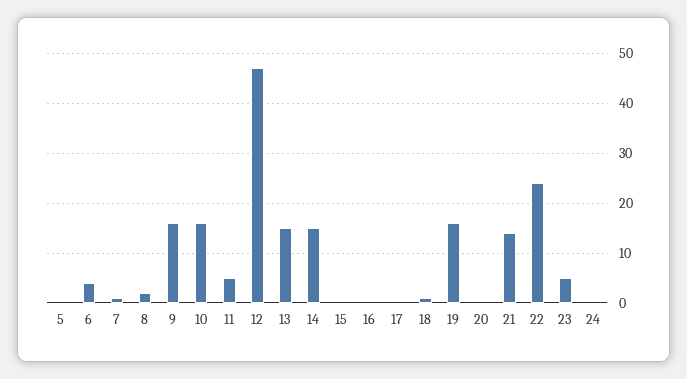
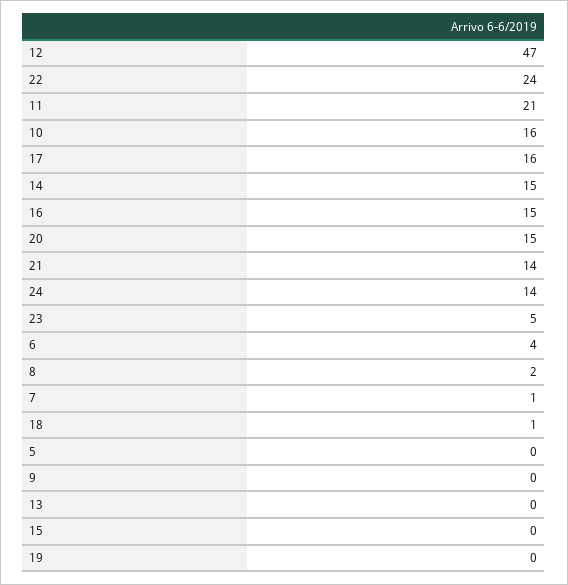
  {
    "5": 0,
    "6": 4,
    "7": 1,
    "8": 2,
-   "9": 15,
+   "9": 0,
    "10": 16,
-   "11": 5,
+   "11": 21,
    "12": 47,
-   "13": 15,
+   "13": 0,
    "14": 15,
    "15": 0,
-   "16": 0,
+   "16": 15,
-   "17": 0,
+   "17": 16,
    "18": 1,
-   "19": 15,
+   "19": 0,
-   "20": 0,
+   "20": 15,
    "21": 14,
    "22": 24,
    "23": 5,
-   "24": 0
+   "24": 14
  }

